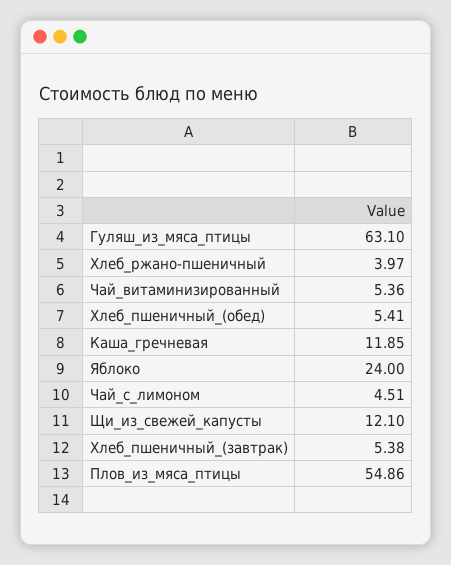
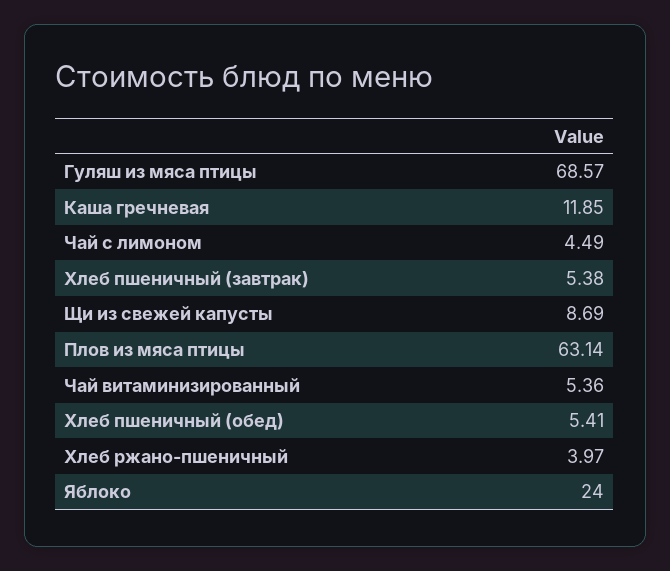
  {
-   "Гуляш_из_мяса_птицы": 63.1,
+   "Гуляш_из_мяса_птицы": 68.57,
    "Хлеб_ржано-пшеничный": 3.97,
    "Чай_витаминизированный": 5.36,
    "Хлеб_пшеничный_(обед)": 5.41,
    "Каша_гречневая": 11.85,
    "Яблоко": 24,
-   "Чай_с_лимоном": 4.51,
+   "Чай_с_лимоном": 4.49,
-   "Щи_из_свежей_капусты": 12.1,
+   "Щи_из_свежей_капусты": 8.69,
    "Хлеб_пшеничный_(завтрак)": 5.38,
-   "Плов_из_мяса_птицы": 54.86
+   "Плов_из_мяса_птицы": 63.14
  }

